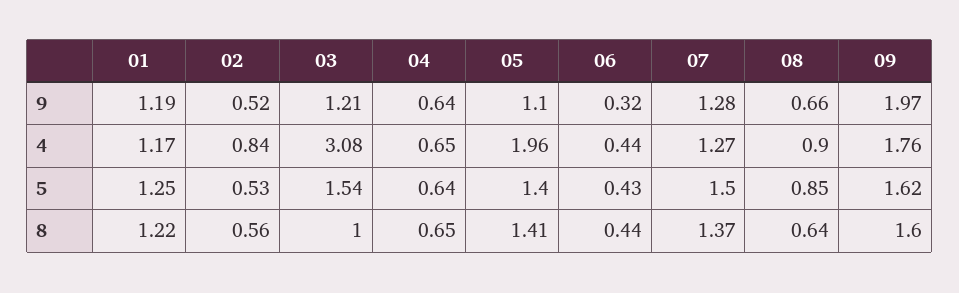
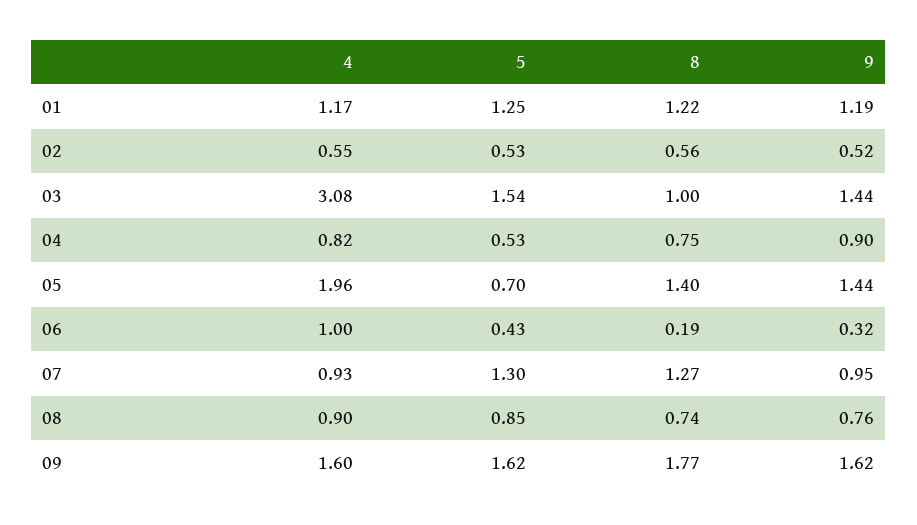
  {
    "01": {
      "9": 1.19,
      "4": 1.17,
      "5": 1.25,
      "8": 1.22
    },
    "02": {
      "9": 0.52,
-     "4": 0.84,
+     "4": 0.55,
      "5": 0.53,
      "8": 0.56
    },
    "03": {
-     "9": 1.21,
+     "9": 1.44,
      "4": 3.08,
      "5": 1.54,
      "8": 1
    },
    "04": {
-     "9": 0.64,
+     "9": 0.9,
-     "4": 0.65,
+     "4": 0.82,
-     "5": 0.64,
+     "5": 0.53,
-     "8": 0.65
+     "8": 0.75
    },
    "05": {
-     "9": 1.1,
+     "9": 1.44,
      "4": 1.96,
-     "5": 1.4,
+     "5": 0.7,
-     "8": 1.41
+     "8": 1.4
    },
    "06": {
      "9": 0.32,
-     "4": 0.44,
+     "4": 1,
      "5": 0.43,
-     "8": 0.44
+     "8": 0.19
    },
    "07": {
-     "9": 1.28,
+     "9": 0.95,
-     "4": 1.27,
+     "4": 0.93,
-     "5": 1.5,
+     "5": 1.3,
-     "8": 1.37
+     "8": 1.27
    },
    "08": {
-     "9": 0.66,
+     "9": 0.76,
      "4": 0.9,
      "5": 0.85,
-     "8": 0.64
+     "8": 0.74
    },
    "09": {
-     "9": 1.97,
+     "9": 1.62,
-     "4": 1.76,
+     "4": 1.6,
      "5": 1.62,
-     "8": 1.6
+     "8": 1.77
    }
  }

